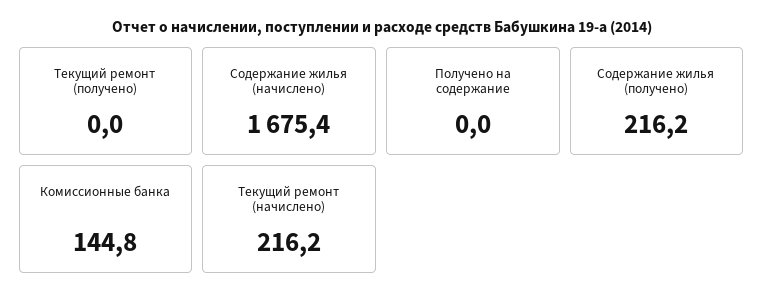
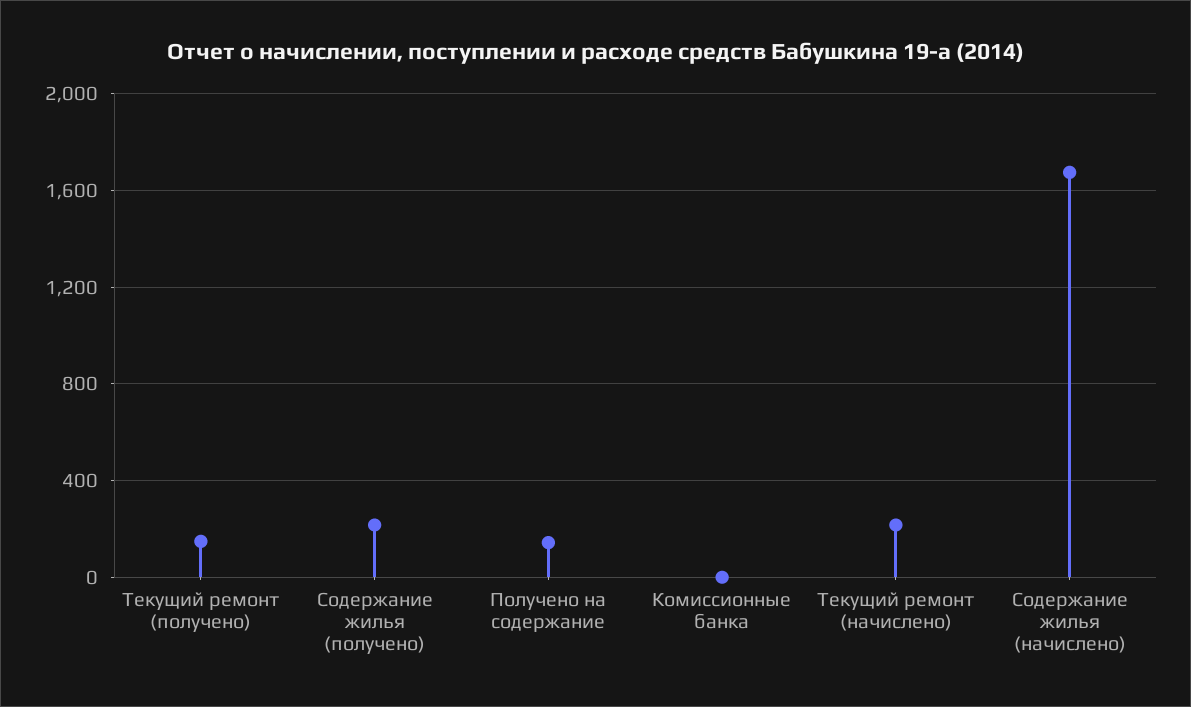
  {
-   "Текущий ремонт (получено)": 0,
+   "Текущий ремонт (получено)": 150,
    "Содержание жилья (начислено)": 1675.4,
-   "Получено на содержание": 0,
+   "Получено на содержание": 150,
    "Содержание жилья (получено)": 216.2,
-   "Комиссионные банка": 144.8,
+   "Комиссионные банка": 0,
    "Текущий ремонт (начислено)": 216.2
  }

